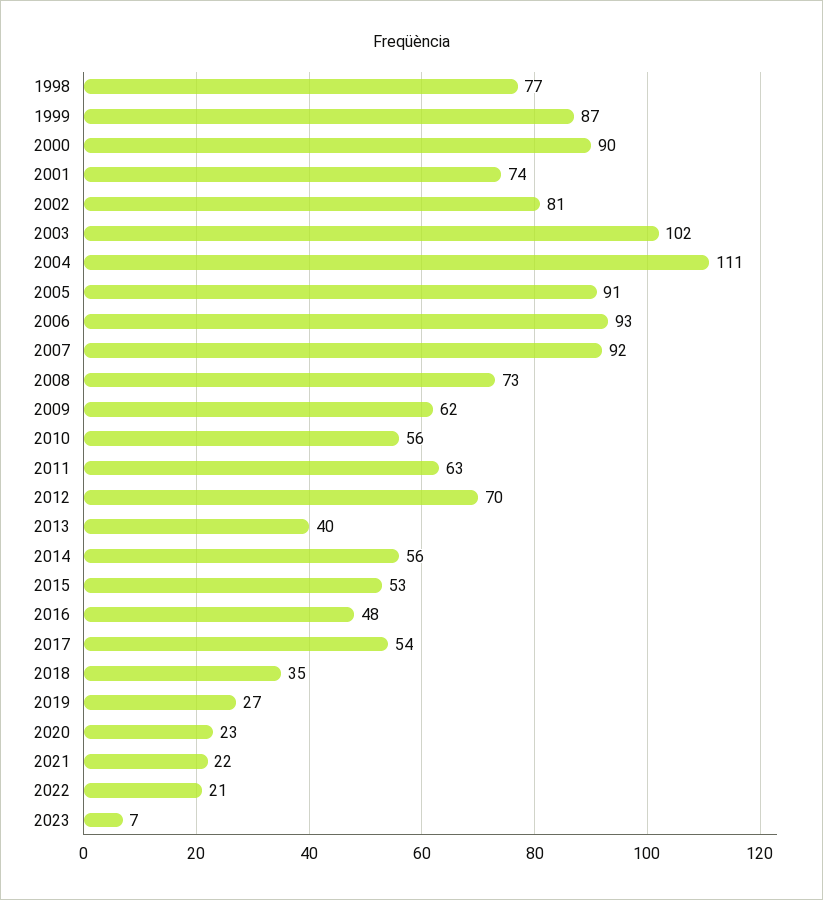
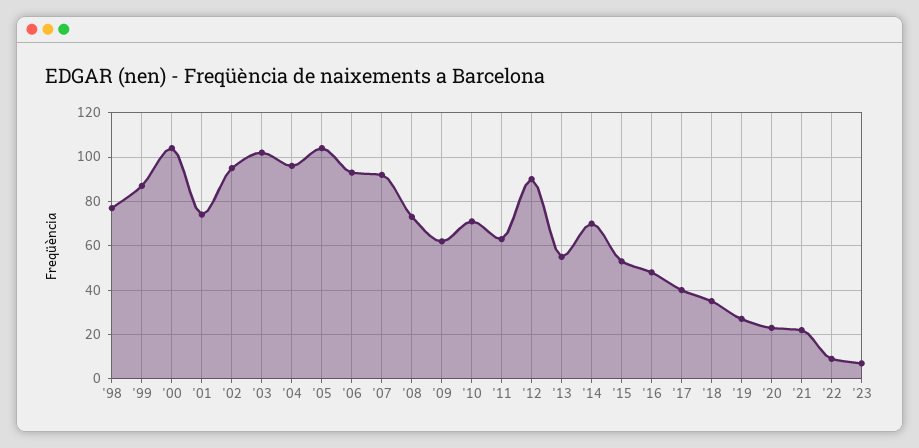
  {
    "1998": 77,
    "1999": 87,
-   "2000": 90,
+   "2000": 105,
    "2001": 74,
-   "2002": 81,
+   "2002": 95,
    "2003": 102,
-   "2004": 111,
+   "2004": 95,
-   "2005": 91,
+   "2005": 105,
    "2006": 93,
    "2007": 92,
    "2008": 73,
    "2009": 62,
-   "2010": 56,
+   "2010": 70,
    "2011": 63,
-   "2012": 70,
+   "2012": 90,
-   "2013": 40,
+   "2013": 55,
-   "2014": 56,
+   "2014": 70,
    "2015": 53,
    "2016": 48,
-   "2017": 54,
+   "2017": 40,
    "2018": 35,
    "2019": 27,
    "2020": 23,
    "2021": 22,
-   "2022": 21,
+   "2022": 10,
    "2023": 7
  }

